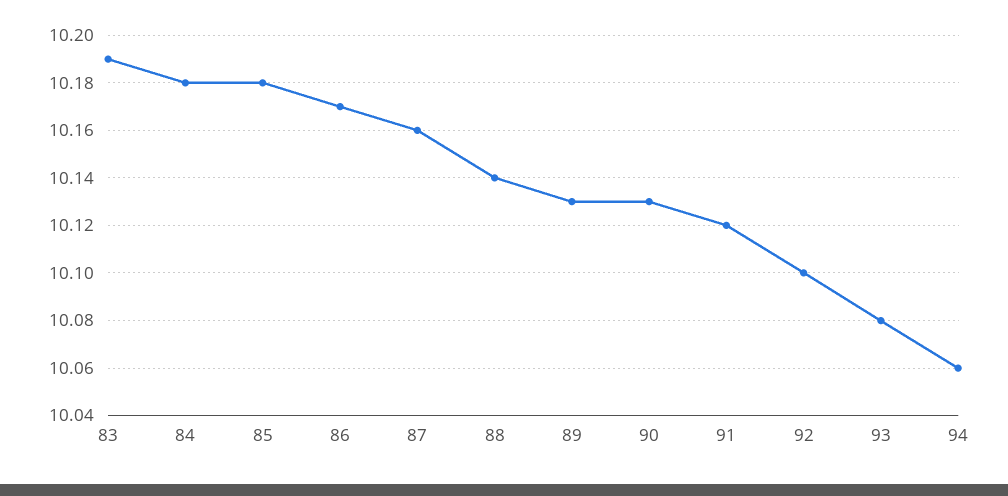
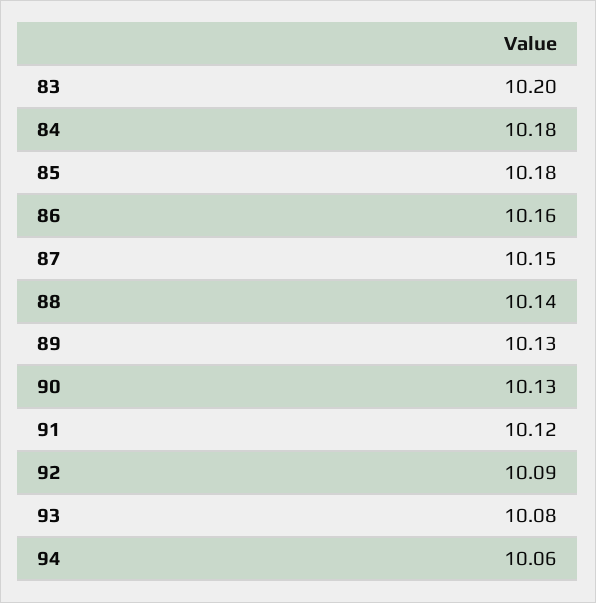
  {
-   "83": 10.19,
+   "83": 10.2,
    "84": 10.18,
    "85": 10.18,
-   "86": 10.17,
+   "86": 10.16,
-   "87": 10.16,
+   "87": 10.15,
    "88": 10.14,
    "89": 10.13,
    "90": 10.13,
    "91": 10.12,
-   "92": 10.1,
+   "92": 10.09,
    "93": 10.08,
    "94": 10.06
  }

